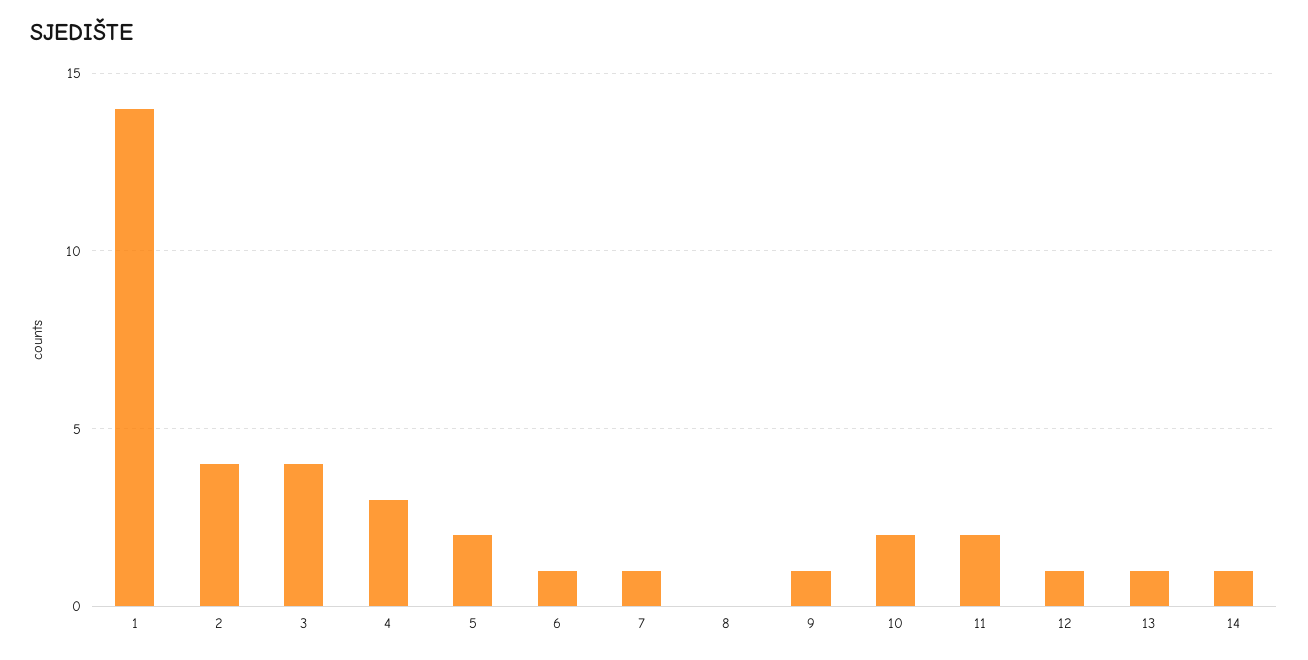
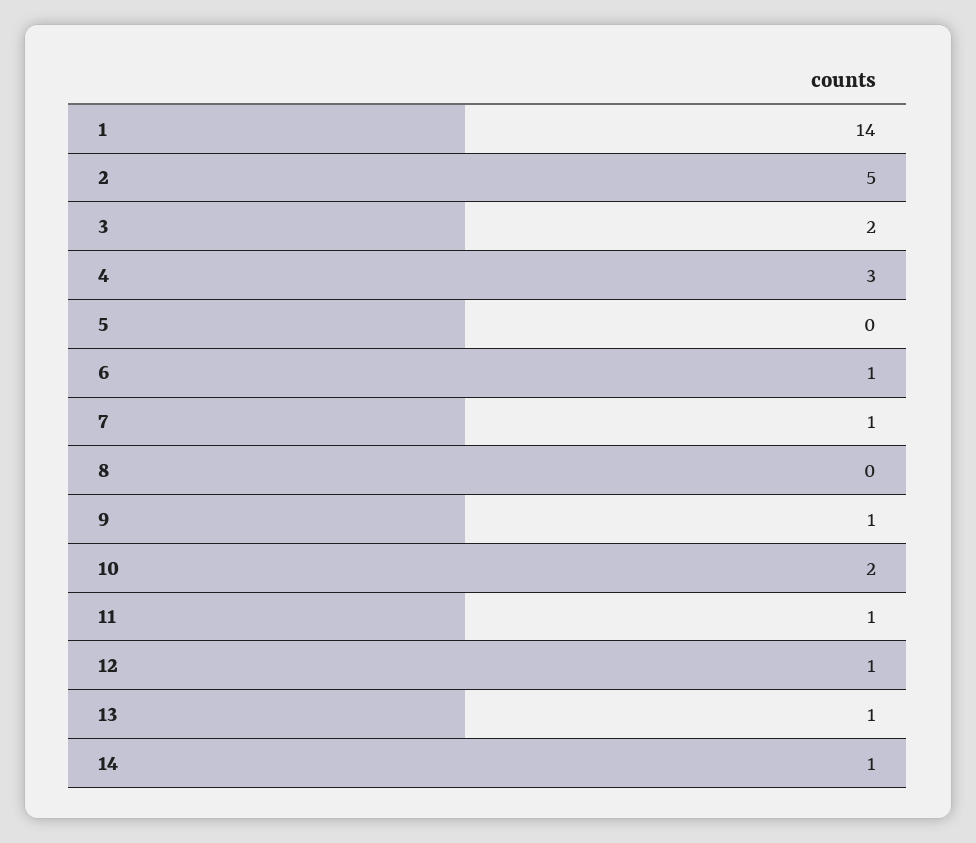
  {
    "1": 14,
-   "2": 4,
+   "2": 5,
-   "3": 4,
+   "3": 2,
    "4": 3,
-   "5": 2,
+   "5": 0,
    "6": 1,
    "7": 1,
    "8": 0,
    "9": 1,
    "10": 2,
-   "11": 2,
+   "11": 1,
    "12": 1,
    "13": 1,
    "14": 1
  }

